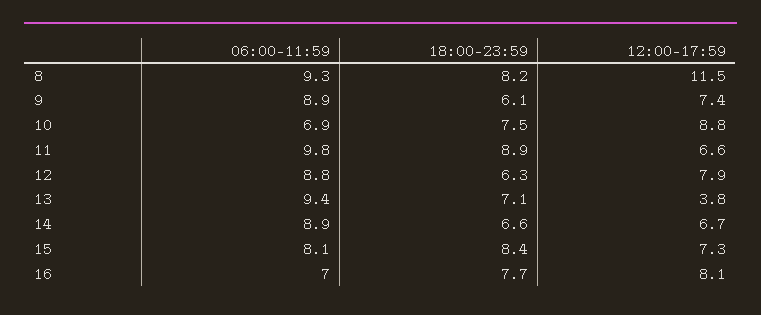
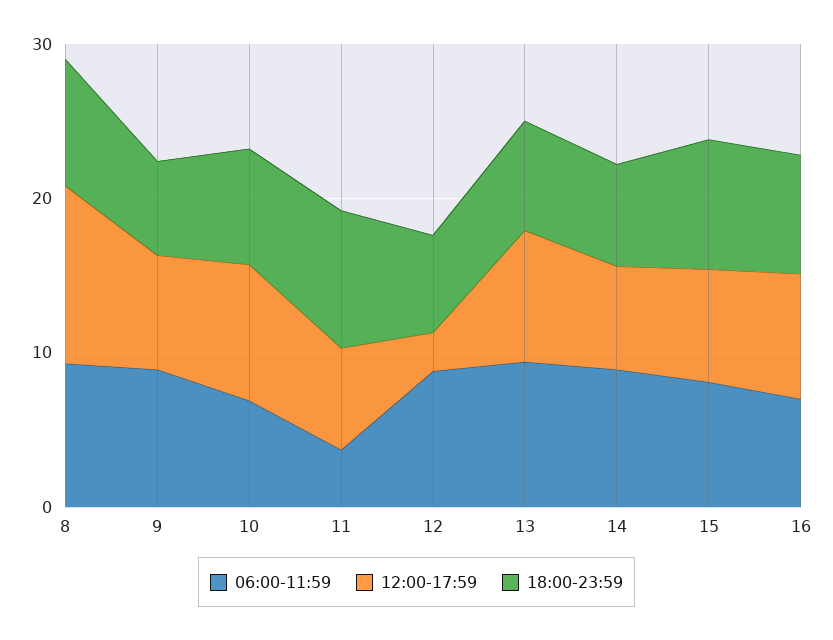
  {
    "06:00-11:59": {
      "8": 9.3,
      "9": 8.9,
      "10": 6.9,
-     "11": 9.8,
+     "11": 4,
      "12": 8.8,
      "13": 9.4,
      "14": 8.9,
      "15": 8.1,
      "16": 7
    },
    "18:00-23:59": {
      "8": 8.2,
      "9": 6.1,
      "10": 7.5,
      "11": 8.9,
      "12": 6.3,
      "13": 7.1,
      "14": 6.6,
      "15": 8.4,
      "16": 7.7
    },
    "12:00-17:59": {
      "8": 11.5,
      "9": 7.4,
      "10": 8.8,
      "11": 6.6,
-     "12": 7.9,
+     "12": 2,
-     "13": 3.8,
+     "13": 8,
      "14": 6.7,
      "15": 7.3,
      "16": 8.1
    }
  }

